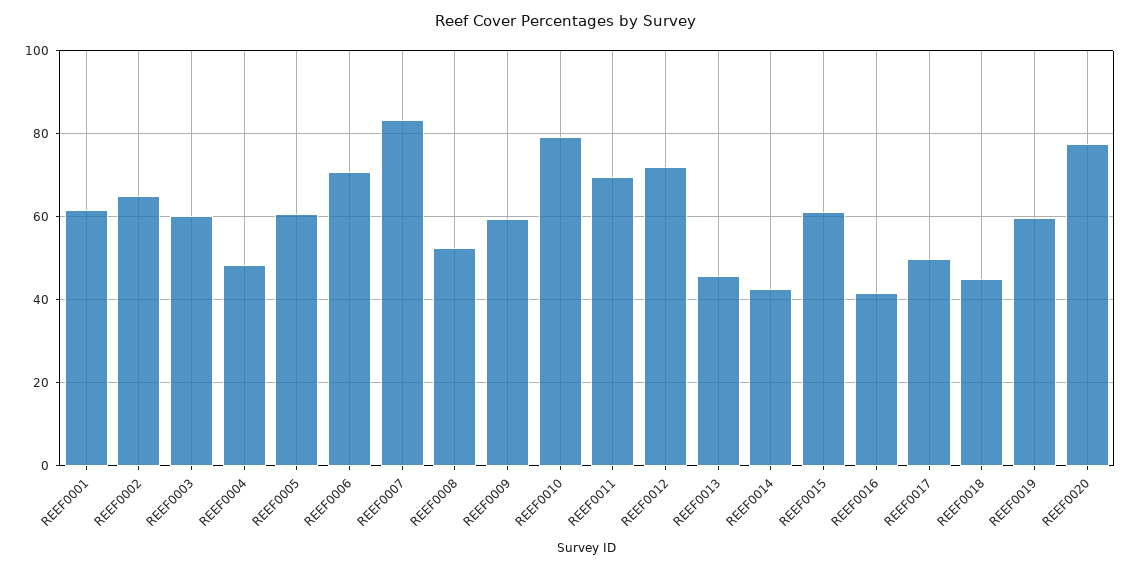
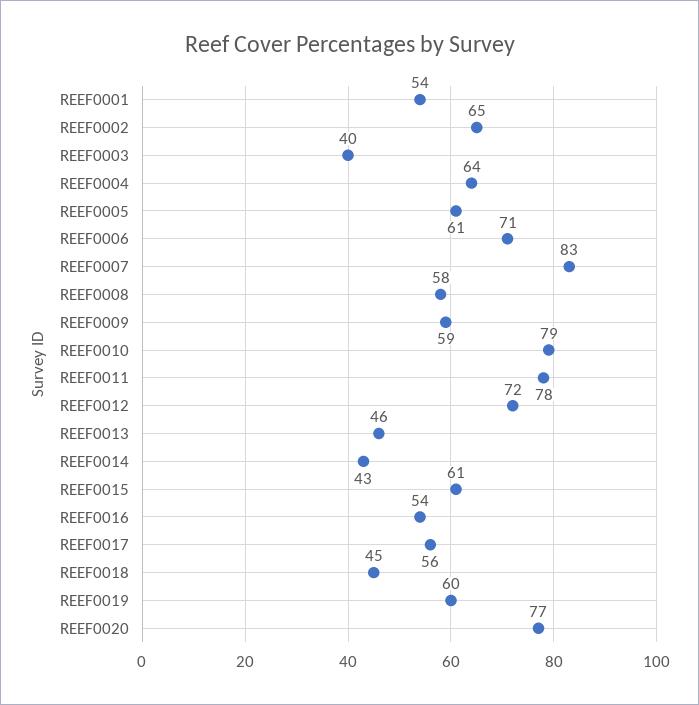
  {
-   "REEF0001": 62,
+   "REEF0001": 54,
    "REEF0002": 65,
-   "REEF0003": 60,
+   "REEF0003": 40,
-   "REEF0004": 48,
+   "REEF0004": 64,
    "REEF0005": 61,
    "REEF0006": 71,
    "REEF0007": 83,
-   "REEF0008": 52,
+   "REEF0008": 58,
    "REEF0009": 59,
    "REEF0010": 79,
-   "REEF0011": 70,
+   "REEF0011": 78,
    "REEF0012": 72,
    "REEF0013": 46,
    "REEF0014": 43,
    "REEF0015": 61,
-   "REEF0016": 42,
+   "REEF0016": 54,
-   "REEF0017": 50,
+   "REEF0017": 56,
    "REEF0018": 45,
    "REEF0019": 60,
    "REEF0020": 77
  }

